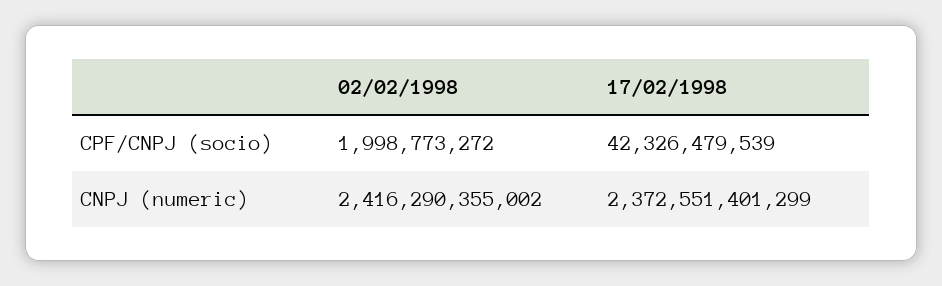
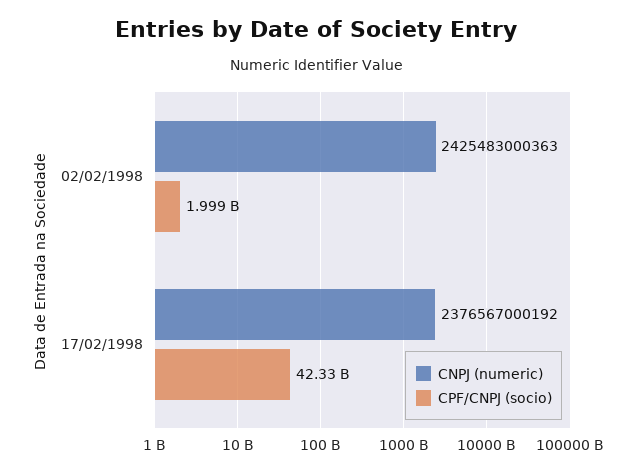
  {
    "CPF/CNPJ (socio)": {
      "02/02/1998": 1998773272,
      "17/02/1998": 42326479539
    },
    "CNPJ (numeric)": {
-     "02/02/1998": 2416290355002,
+     "02/02/1998": 2425483000363,
-     "17/02/1998": 2372551401299
+     "17/02/1998": 2376567000192
    }
  }

